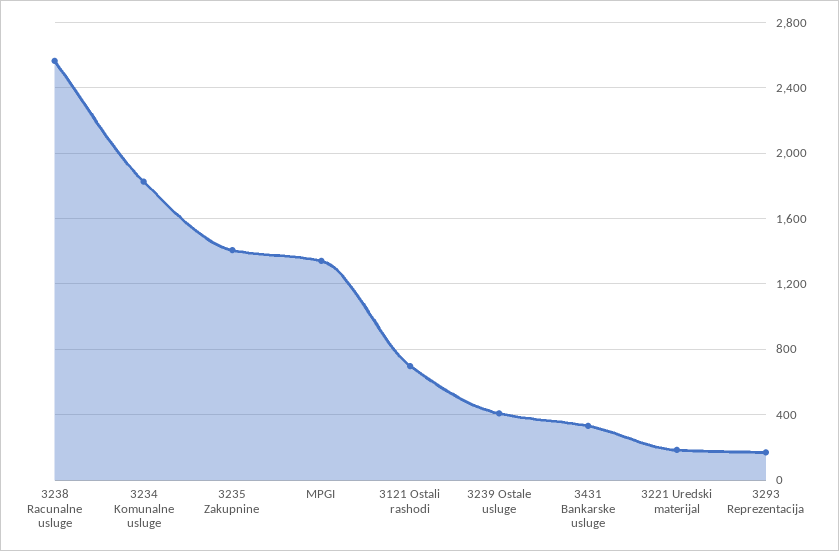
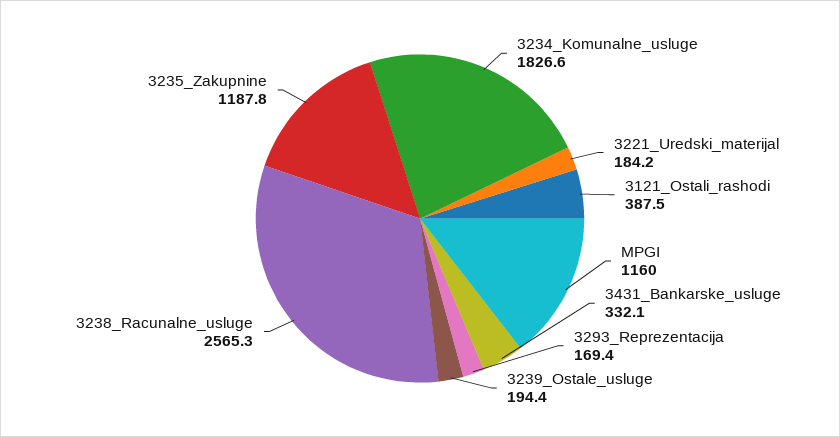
  {
    "3238 Racunalne usluge": 2565.3,
    "3234 Komunalne usluge": 1826.6,
-   "3235 Zakupnine": 1400,
+   "3235 Zakupnine": 1187.8,
-   "MPGI": 1350,
+   "MPGI": 1160,
-   "3121 Ostali rashodi": 700,
+   "3121 Ostali rashodi": 387.5,
-   "3239 Ostale usluge": 400,
+   "3239 Ostale usluge": 194.4,
    "3431 Bankarske usluge": 332.1,
    "3221 Uredski materijal": 184.2,
    "3293 Reprezentacija": 169.4
  }

